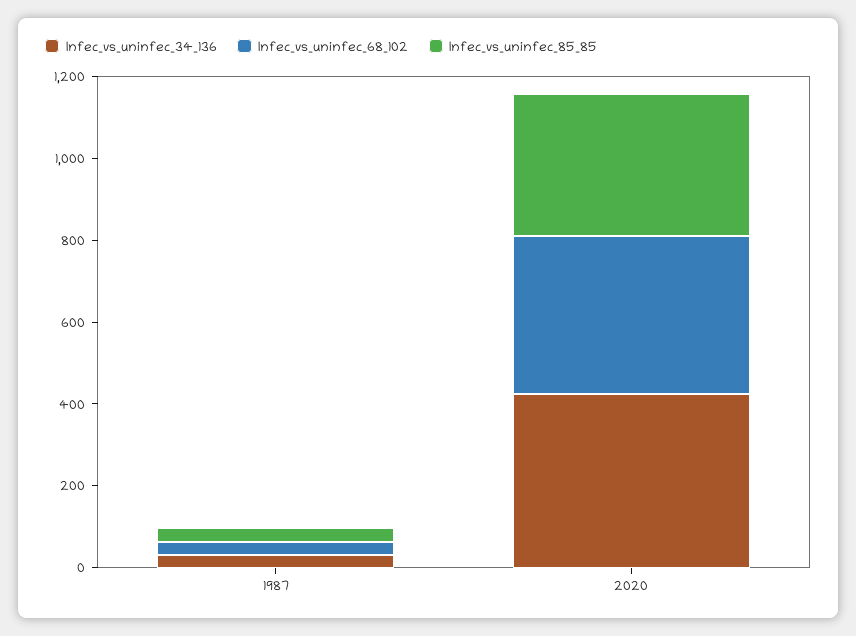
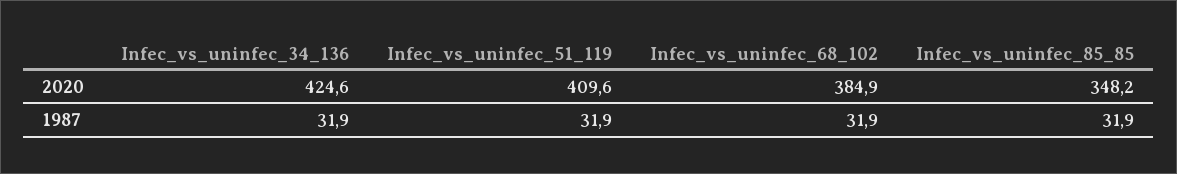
  {
    "Infec_vs_uninfec_34_136": {
      "1987": 31.9,
      "2020": 424.6
    },
    "Infec_vs_uninfec_68_102": {
      "1987": 31.9,
      "2020": 384.9
    },
    "Infec_vs_uninfec_85_85": {
      "1987": 31.9,
      "2020": 348.2
-   }
+   },
+   "Infec_vs_uninfec_51_119": {
+     "2020": 409.6,
+     "1987": 31.9
+   }
  }

